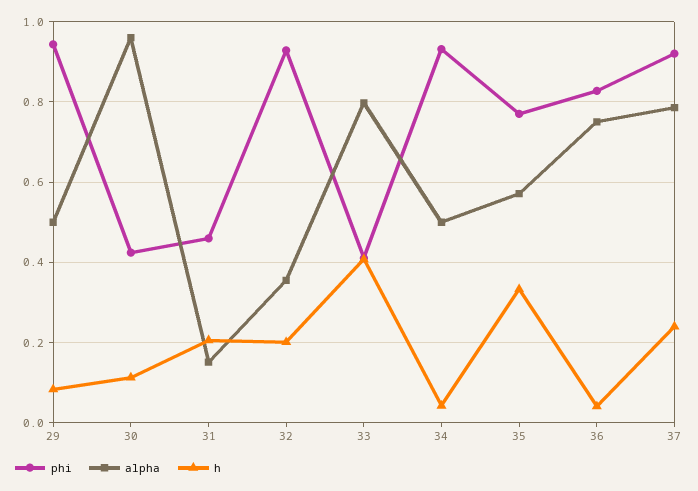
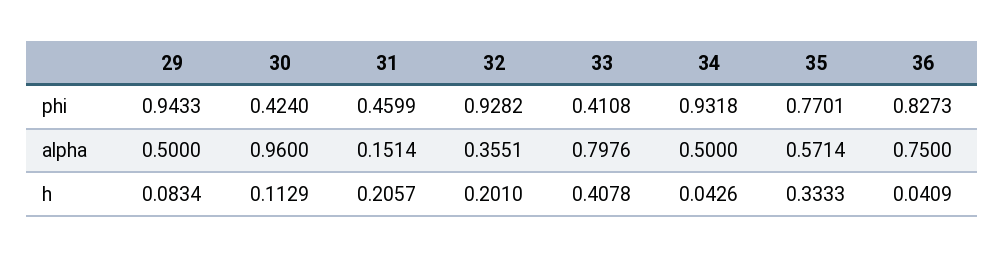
  {
    "phi": {
      "29": 0.9433,
      "30": 0.424,
      "31": 0.4599,
      "32": 0.9282,
      "33": 0.4108,
      "34": 0.9318,
      "35": 0.7701,
-     "36": 0.8273,
+     "36": 0.8273
-     "37": 0.92
    },
    "alpha": {
      "29": 0.5,
      "30": 0.96,
      "31": 0.1514,
      "32": 0.3551,
      "33": 0.7976,
      "34": 0.5,
      "35": 0.5714,
-     "36": 0.75,
+     "36": 0.75
-     "37": 0.78
    },
    "h": {
      "29": 0.0834,
      "30": 0.1129,
      "31": 0.2057,
      "32": 0.201,
      "33": 0.4078,
      "34": 0.0426,
      "35": 0.3333,
-     "36": 0.0409,
+     "36": 0.0409
-     "37": 0.24
    }
  }

